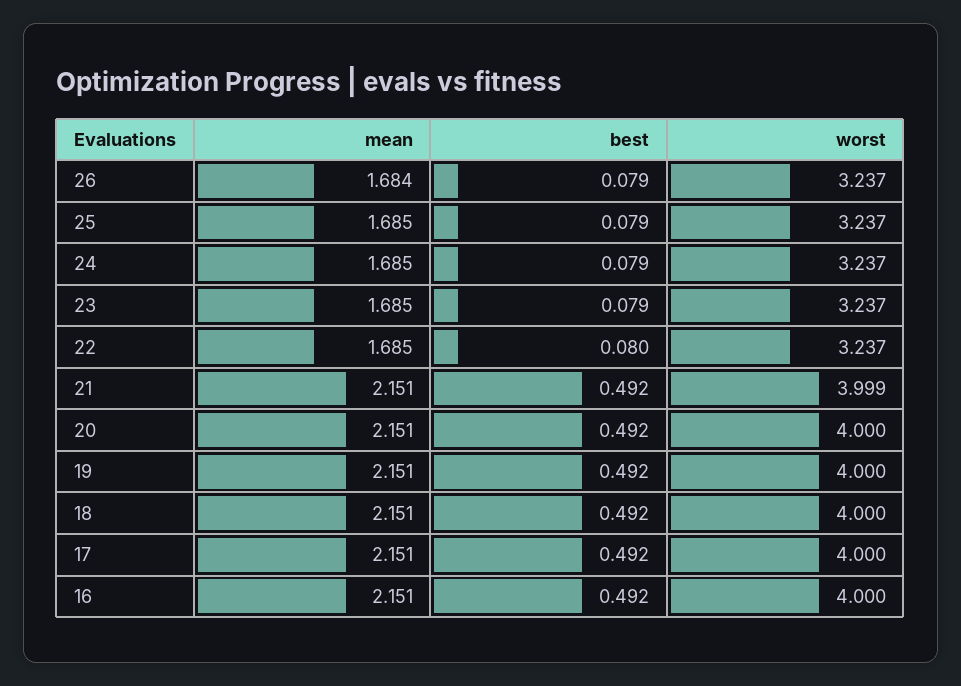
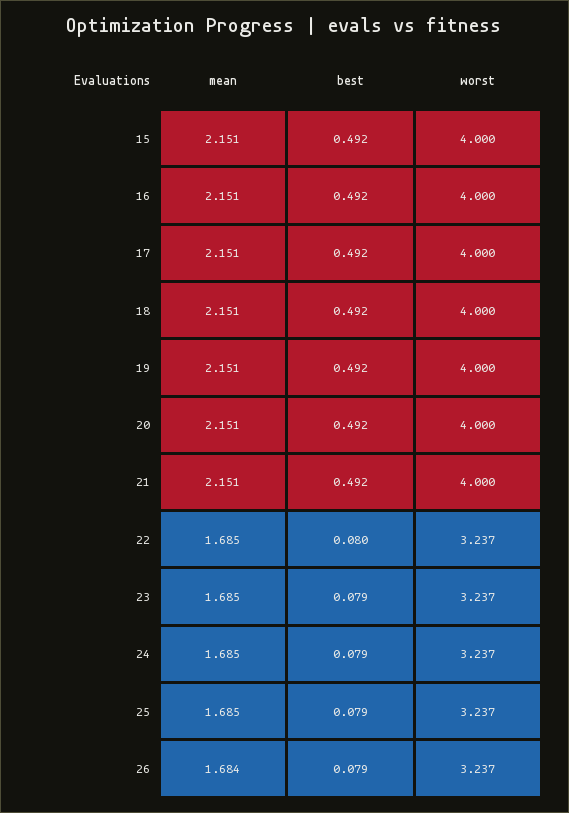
  {
    "mean": {
      "26": 1.684,
      "25": 1.685,
      "24": 1.685,
      "23": 1.685,
      "22": 1.685,
      "21": 2.151,
      "20": 2.151,
      "19": 2.151,
      "18": 2.151,
      "17": 2.151,
-     "16": 2.151
+     "16": 2.151,
+     "15": 2.151
    },
    "best": {
      "26": 0.079,
      "25": 0.079,
      "24": 0.079,
      "23": 0.079,
      "22": 0.08,
      "21": 0.492,
      "20": 0.492,
      "19": 0.492,
      "18": 0.492,
      "17": 0.492,
-     "16": 0.492
+     "16": 0.492,
+     "15": 0.492
    },
    "worst": {
      "26": 3.237,
      "25": 3.237,
      "24": 3.237,
      "23": 3.237,
      "22": 3.237,
-     "21": 3.999,
+     "21": 4,
      "20": 4,
      "19": 4,
      "18": 4,
      "17": 4,
-     "16": 4
+     "16": 4,
+     "15": 4
    }
  }

